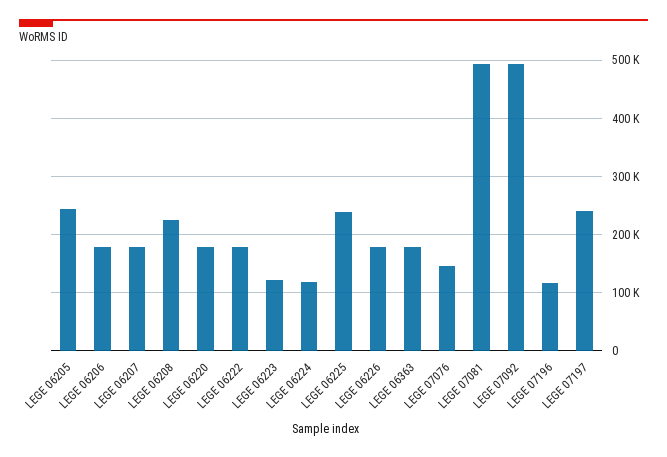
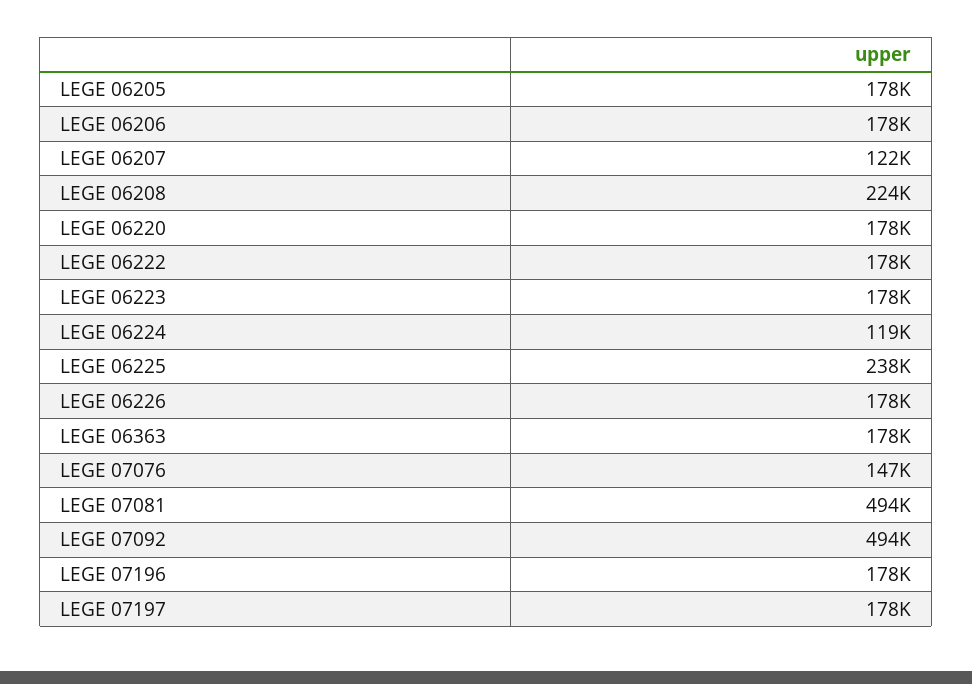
  {
-   "LEGE 06205": 240000,
+   "LEGE 06205": 178000,
    "LEGE 06206": 178000,
-   "LEGE 06207": 180000,
+   "LEGE 06207": 122000,
    "LEGE 06208": 224000,
    "LEGE 06220": 178000,
    "LEGE 06222": 178000,
-   "LEGE 06223": 120000,
+   "LEGE 06223": 178000,
    "LEGE 06224": 119000,
    "LEGE 06225": 238000,
    "LEGE 06226": 178000,
    "LEGE 06363": 178000,
    "LEGE 07076": 147000,
    "LEGE 07081": 494000,
    "LEGE 07092": 494000,
-   "LEGE 07196": 120000,
+   "LEGE 07196": 178000,
-   "LEGE 07197": 240000
+   "LEGE 07197": 178000
  }

